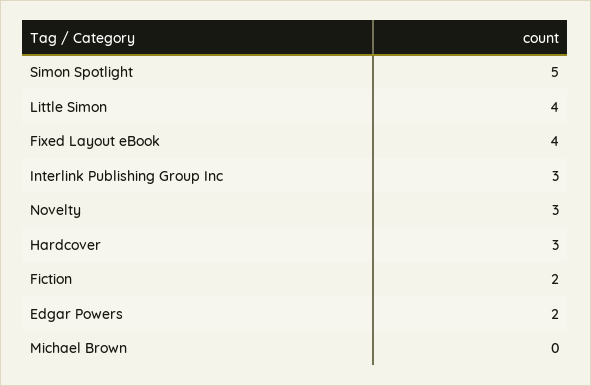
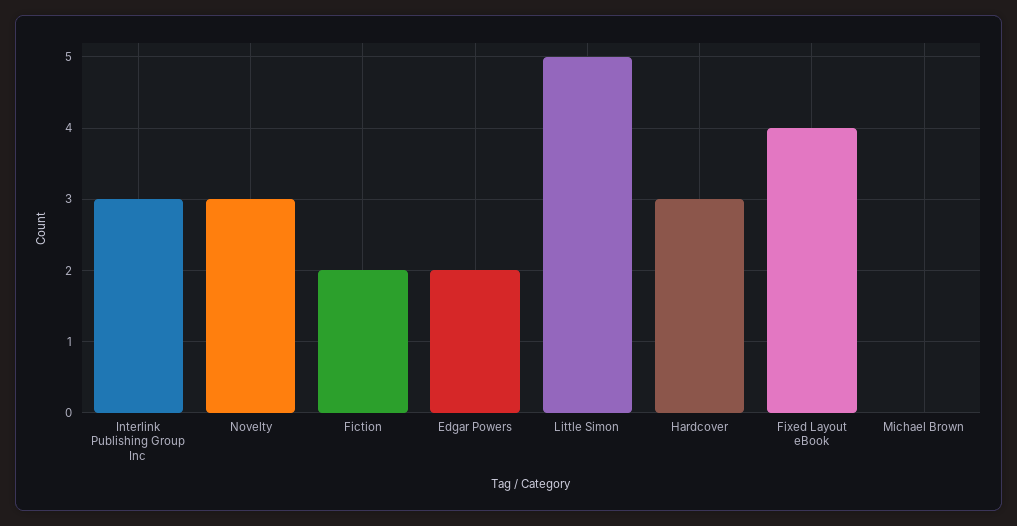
  {
-   "Simon Spotlight": 5,
-   "Little Simon": 4,
+   "Little Simon": 5,
    "Fixed Layout eBook": 4,
    "Interlink Publishing Group Inc": 3,
    "Novelty": 3,
    "Hardcover": 3,
    "Fiction": 2,
    "Edgar Powers": 2,
    "Michael Brown": 0
  }

